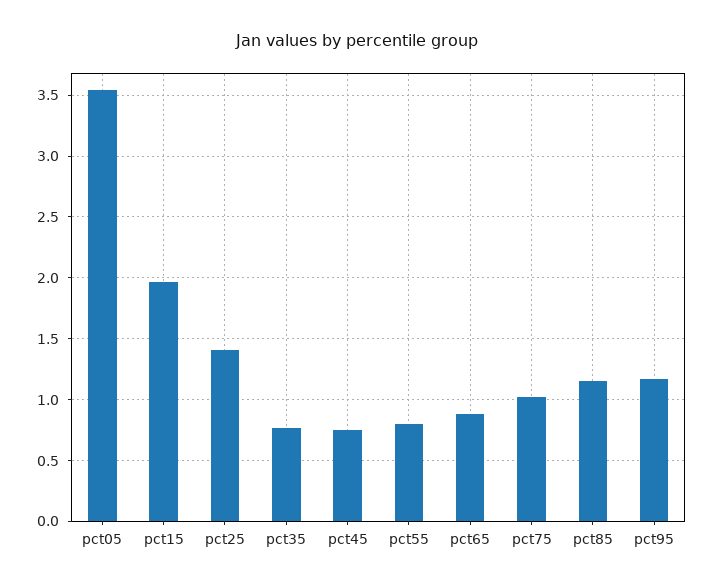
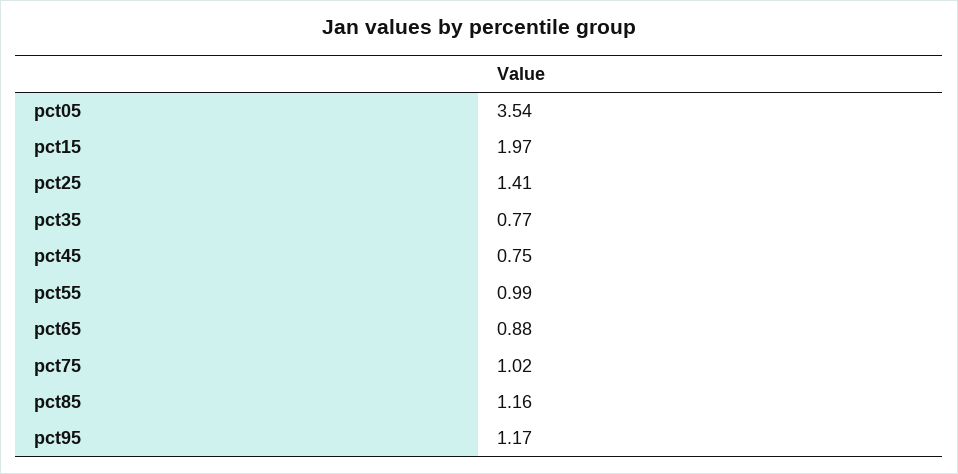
  {
    "pct05": 3.54,
    "pct15": 1.97,
    "pct25": 1.41,
    "pct35": 0.77,
    "pct45": 0.75,
-   "pct55": 0.8,
+   "pct55": 0.99,
    "pct65": 0.88,
    "pct75": 1.02,
    "pct85": 1.16,
    "pct95": 1.17
  }

